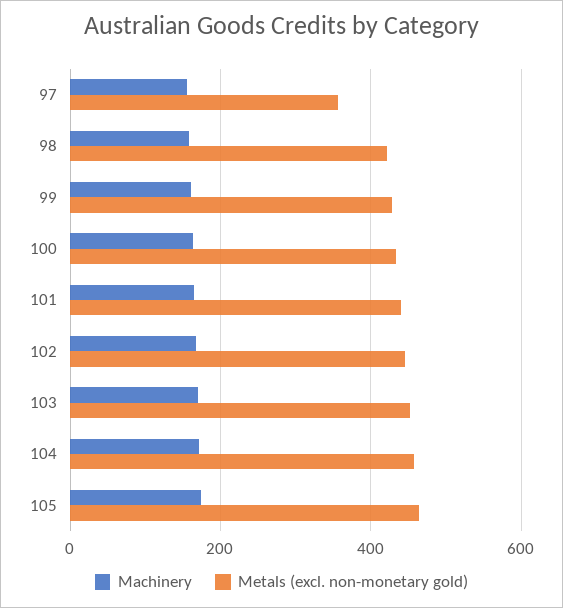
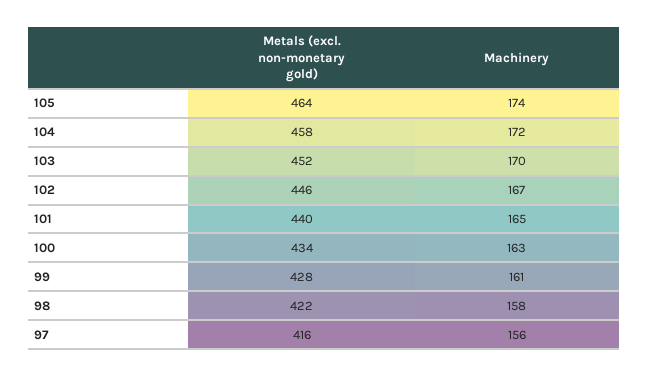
  {
    "Machinery": {
      "97": 156,
      "98": 158,
      "99": 161,
      "100": 163,
      "101": 165,
      "102": 167,
      "103": 170,
      "104": 172,
      "105": 174
    },
    "Metals (excl. non-monetary gold)": {
-     "97": 360,
+     "97": 416,
      "98": 422,
      "99": 428,
      "100": 434,
      "101": 440,
      "102": 446,
      "103": 452,
      "104": 458,
      "105": 464
    }
  }

